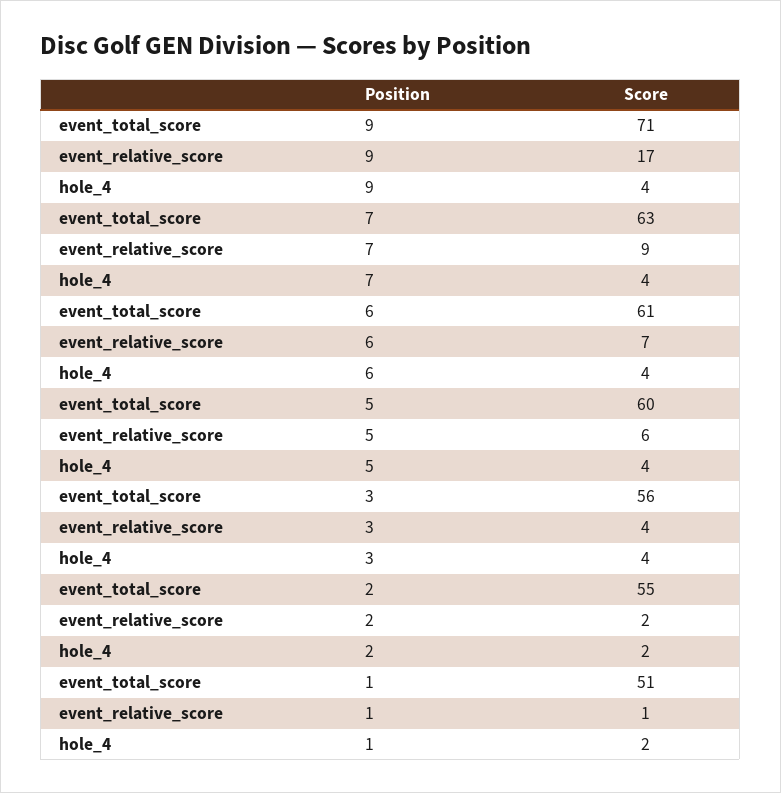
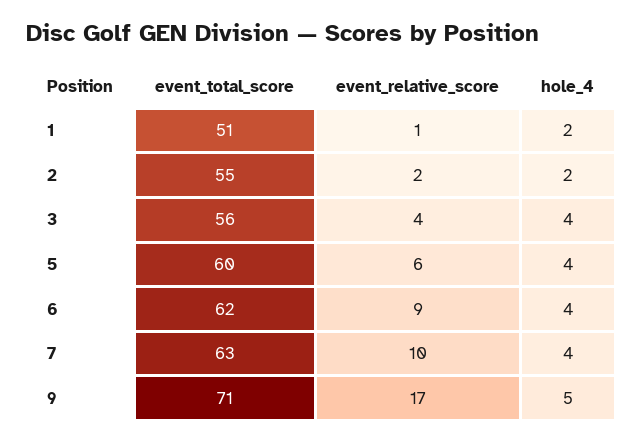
  {
    "event_total_score": {
      "9": 71,
      "7": 63,
-     "6": 61,
+     "6": 62,
      "5": 60,
      "3": 56,
      "2": 55,
      "1": 51
    },
    "event_relative_score": {
      "9": 17,
-     "7": 9,
+     "7": 10,
-     "6": 7,
+     "6": 9,
      "5": 6,
      "3": 4,
      "2": 2,
      "1": 1
    },
    "hole_4": {
-     "9": 4,
+     "9": 5,
      "7": 4,
      "6": 4,
      "5": 4,
      "3": 4,
      "2": 2,
      "1": 2
    }
  }

